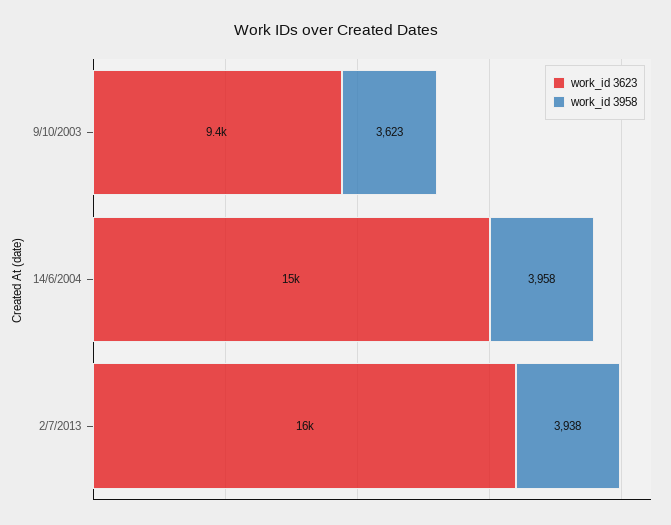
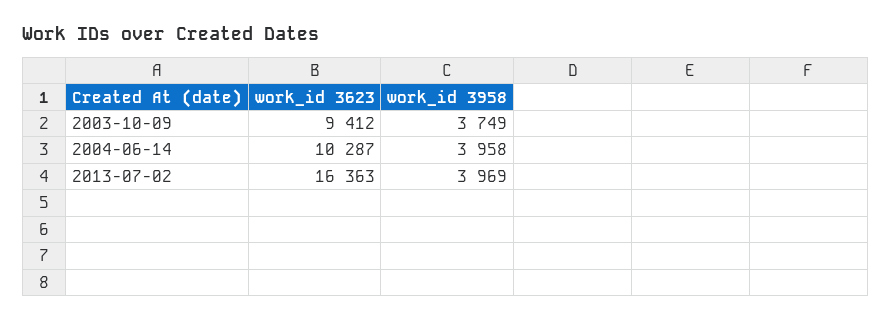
  {
    "work_id 3623": {
      "9/10/2003": 9412,
-     "14/6/2004": 15000,
+     "14/6/2004": 10287,
      "2/7/2013": 16363
    },
    "work_id 3958": {
-     "9/10/2003": 3623,
+     "9/10/2003": 3749,
      "14/6/2004": 3958,
-     "2/7/2013": 3938
+     "2/7/2013": 3969
    }
  }

